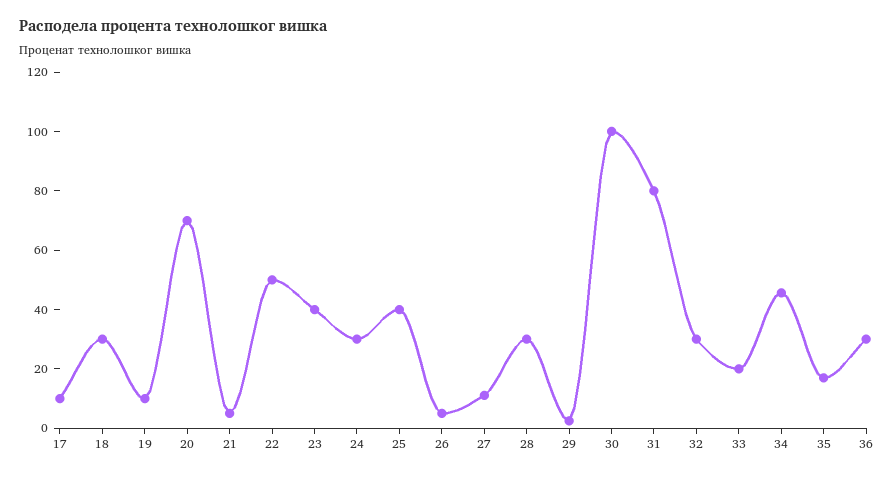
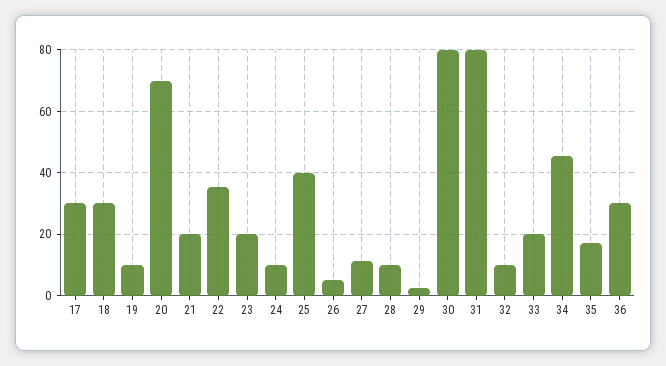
  {
-   "17": 10,
+   "17": 30,
    "18": 30,
    "19": 10,
    "20": 70,
-   "21": 5,
+   "21": 20,
-   "22": 50,
+   "22": 36,
-   "23": 40,
+   "23": 20,
-   "24": 30,
+   "24": 10,
    "25": 40,
    "26": 6,
    "27": 12,
-   "28": 30,
+   "28": 10,
    "29": 2,
-   "30": 100,
+   "30": 80,
    "31": 80,
-   "32": 30,
+   "32": 10,
    "33": 20,
    "34": 46,
    "35": 18,
    "36": 30
  }

